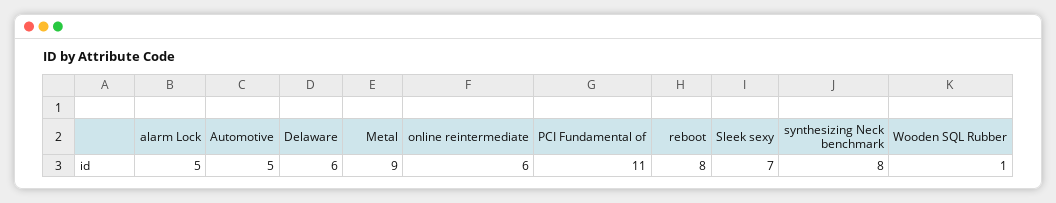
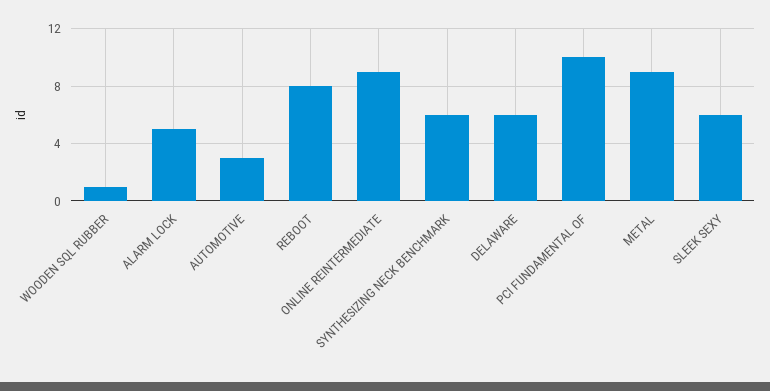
  {
    "alarm Lock": 5,
-   "Automotive": 5,
+   "Automotive": 3,
    "Delaware": 6,
    "Metal": 9,
-   "online reintermediate": 6,
+   "online reintermediate": 9,
-   "PCI Fundamental of": 11,
+   "PCI Fundamental of": 10,
    "reboot": 8,
-   "Sleek sexy": 7,
+   "Sleek sexy": 6,
-   "synthesizing Neck benchmark": 8,
+   "synthesizing Neck benchmark": 6,
    "Wooden SQL Rubber": 1
  }

